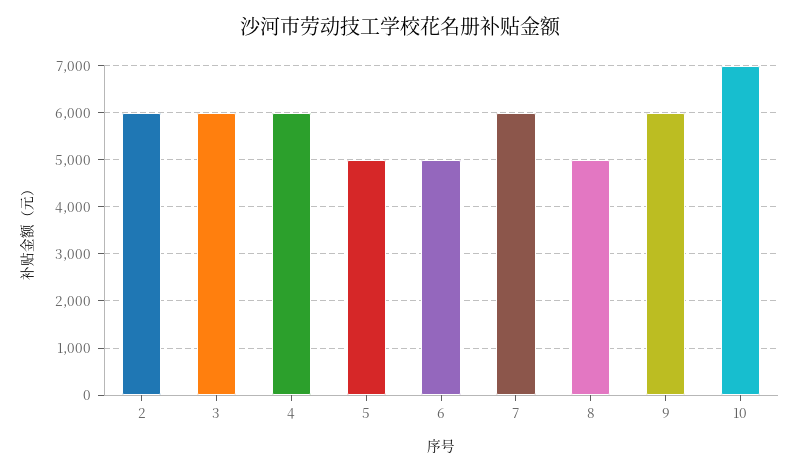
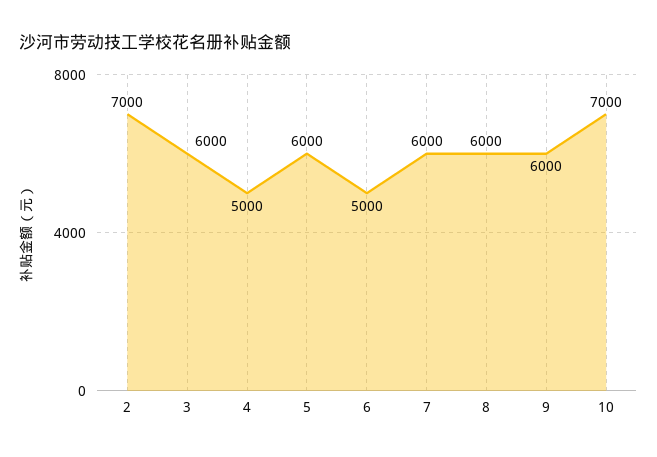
  {
-   "2": 6000,
+   "2": 7000,
    "3": 6000,
-   "4": 6000,
+   "4": 5000,
-   "5": 5000,
+   "5": 6000,
    "6": 5000,
    "7": 6000,
-   "8": 5000,
+   "8": 6000,
    "9": 6000,
    "10": 7000
  }

